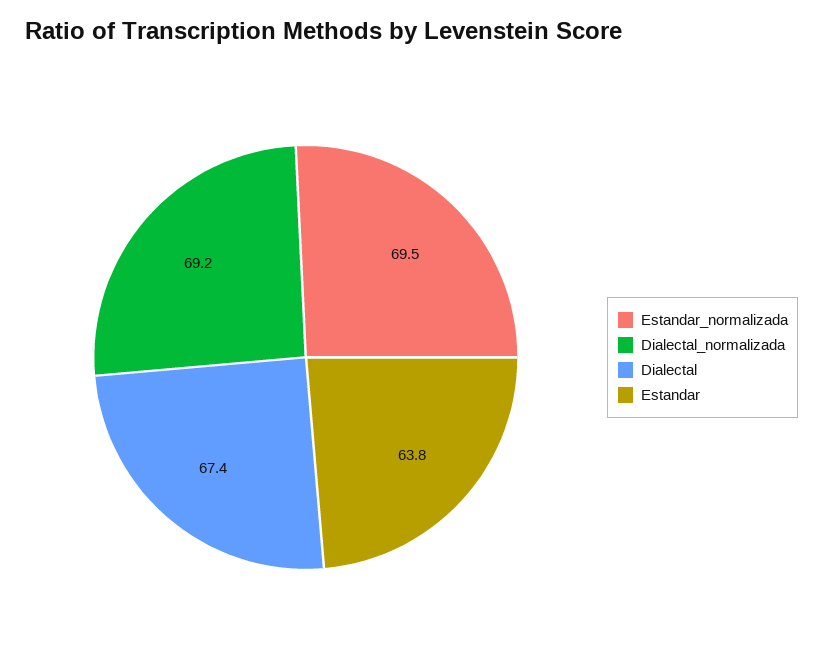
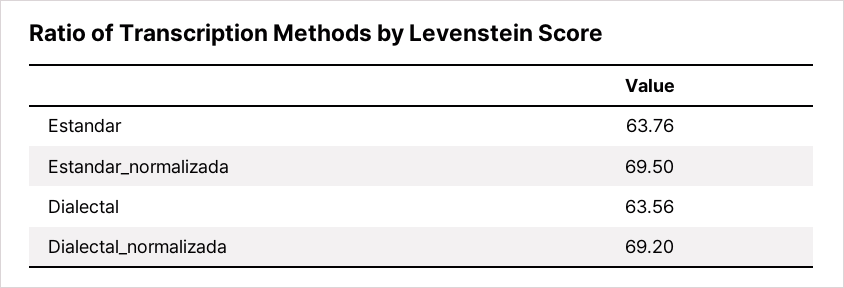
  {
    "Estandar_normalizada": 69.5,
    "Dialectal_normalizada": 69.2,
-   "Dialectal": 67.4,
+   "Dialectal": 63.56,
    "Estandar": 63.76
  }

